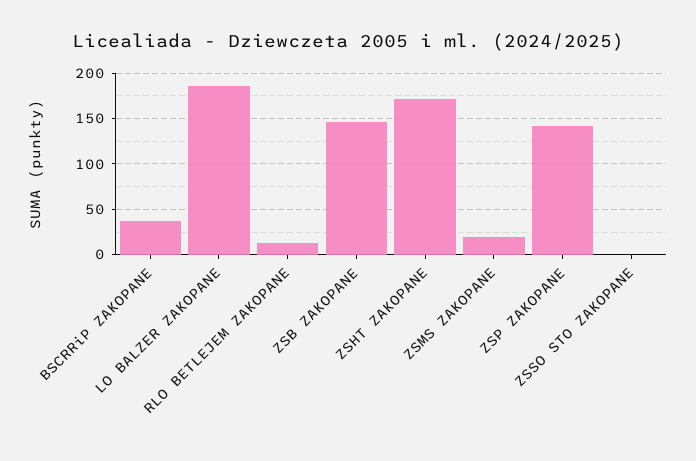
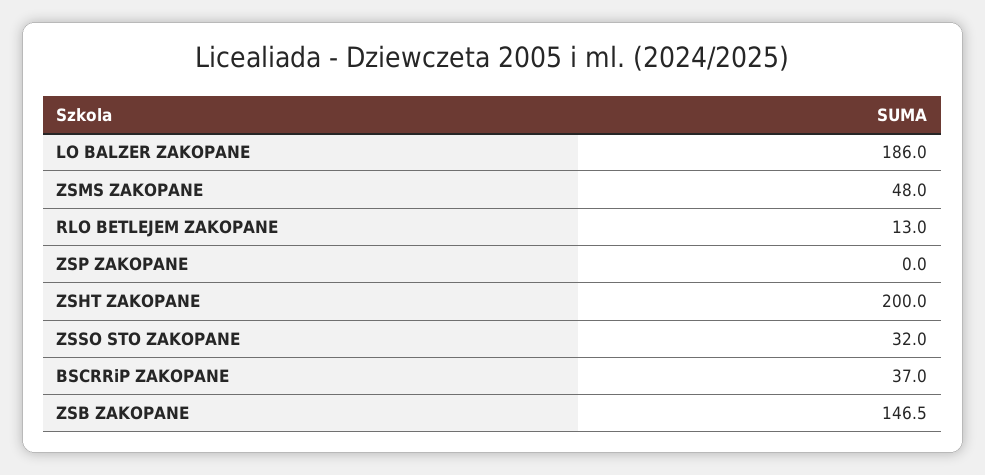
  {
    "BSCRRiP ZAKOPANE": 37,
    "LO BALZER ZAKOPANE": 186,
    "RLO BETLEJEM ZAKOPANE": 13,
    "ZSB ZAKOPANE": 146.5,
-   "ZSHT ZAKOPANE": 170,
+   "ZSHT ZAKOPANE": 200,
-   "ZSMS ZAKOPANE": 20,
+   "ZSMS ZAKOPANE": 48,
-   "ZSP ZAKOPANE": 140,
+   "ZSP ZAKOPANE": 0,
-   "ZSSO STO ZAKOPANE": 0
+   "ZSSO STO ZAKOPANE": 32
  }

